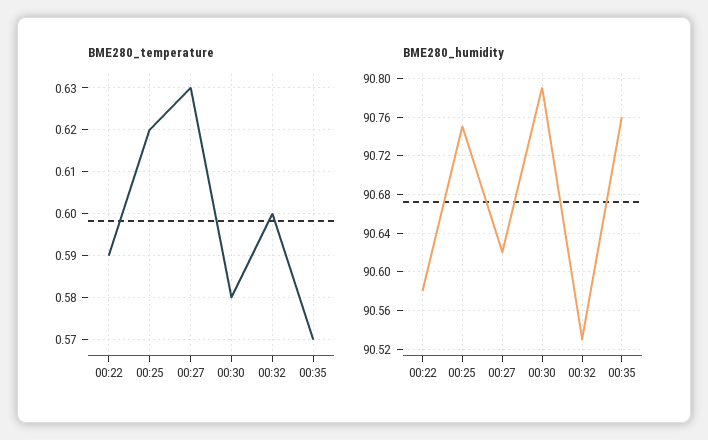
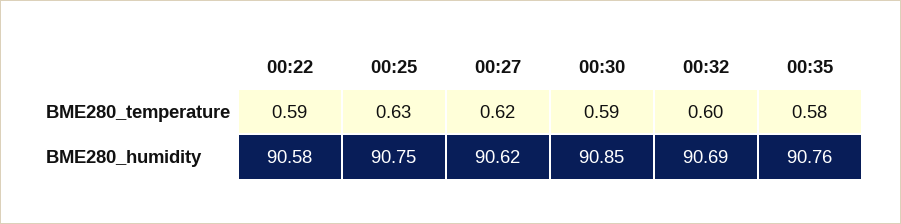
  {
    "BME280_temperature": {
      "00:22": 0.59,
-     "00:25": 0.62,
+     "00:25": 0.63,
-     "00:27": 0.63,
+     "00:27": 0.62,
-     "00:30": 0.58,
+     "00:30": 0.59,
      "00:32": 0.6,
-     "00:35": 0.57
+     "00:35": 0.58
    },
    "BME280_humidity": {
      "00:22": 90.58,
      "00:25": 90.75,
      "00:27": 90.62,
-     "00:30": 90.79,
+     "00:30": 90.85,
-     "00:32": 90.53,
+     "00:32": 90.69,
      "00:35": 90.76
    }
  }

